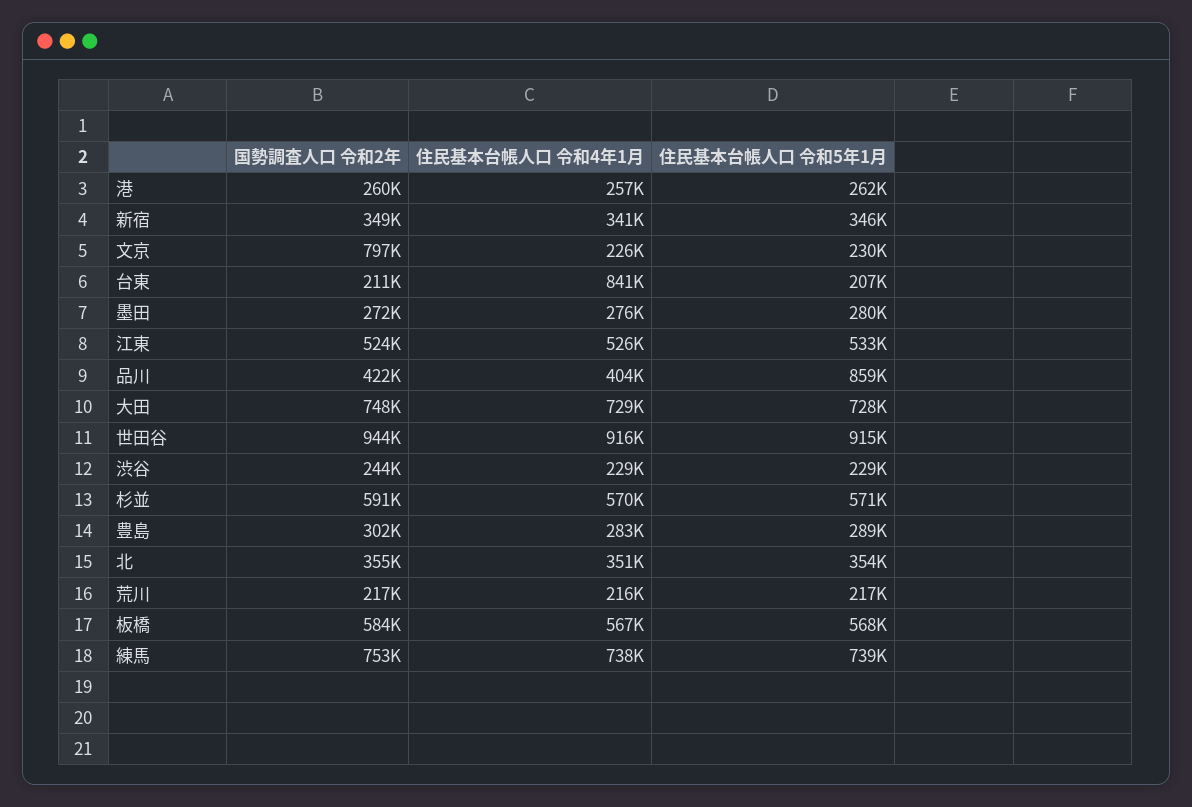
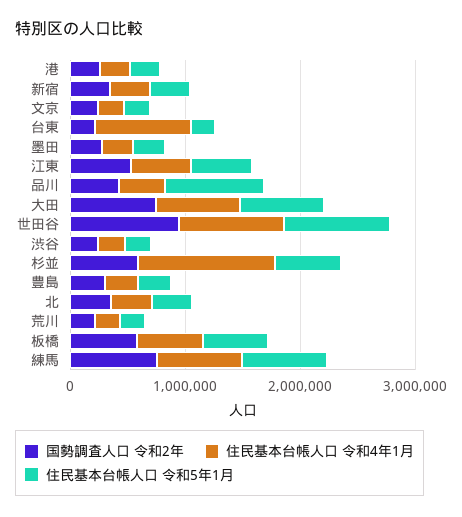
  {
    "国勢調査人口 令和2年": {
      "港": 260000,
      "新宿": 349000,
-     "文京": 797000,
+     "文京": 200000,
      "台東": 211000,
      "墨田": 272000,
      "江東": 524000,
      "品川": 422000,
      "大田": 748000,
      "世田谷": 944000,
      "渋谷": 244000,
      "杉並": 591000,
      "豊島": 302000,
      "北": 355000,
      "荒川": 217000,
      "板橋": 584000,
      "練馬": 753000
    },
    "住民基本台帳人口 令和4年1月": {
      "港": 257000,
      "新宿": 341000,
      "文京": 226000,
      "台東": 841000,
      "墨田": 276000,
      "江東": 526000,
      "品川": 404000,
      "大田": 729000,
      "世田谷": 916000,
      "渋谷": 229000,
-     "杉並": 570000,
+     "杉並": 1200000,
      "豊島": 283000,
      "北": 351000,
      "荒川": 216000,
      "板橋": 567000,
      "練馬": 738000
    },
    "住民基本台帳人口 令和5年1月": {
      "港": 262000,
      "新宿": 346000,
      "文京": 230000,
      "台東": 207000,
      "墨田": 280000,
      "江東": 533000,
      "品川": 859000,
      "大田": 728000,
      "世田谷": 915000,
      "渋谷": 229000,
      "杉並": 571000,
      "豊島": 289000,
      "北": 354000,
      "荒川": 217000,
      "板橋": 568000,
      "練馬": 739000
    }
  }

